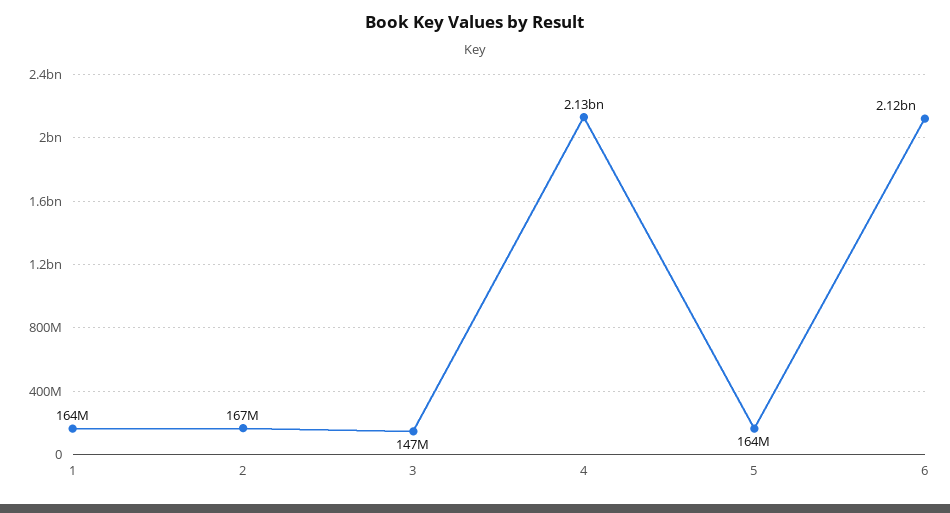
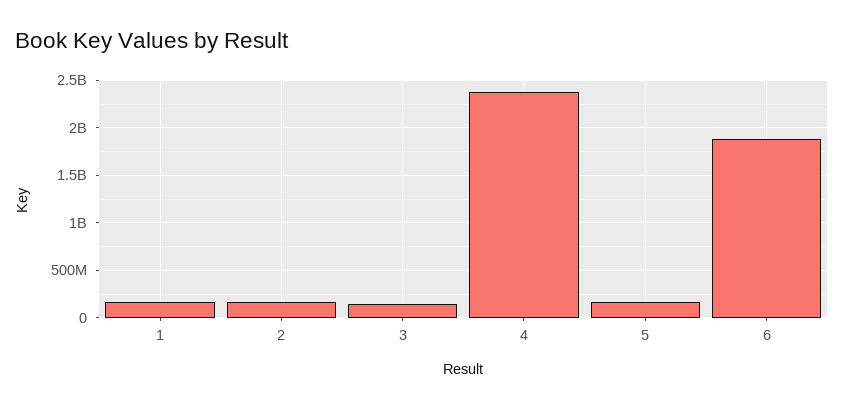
  {
    "1": 164000000,
    "2": 167000000,
    "3": 147000000,
-   "4": 2130000000,
+   "4": 2400000000,
    "5": 164000000,
-   "6": 2120000000
+   "6": 1900000000
  }

